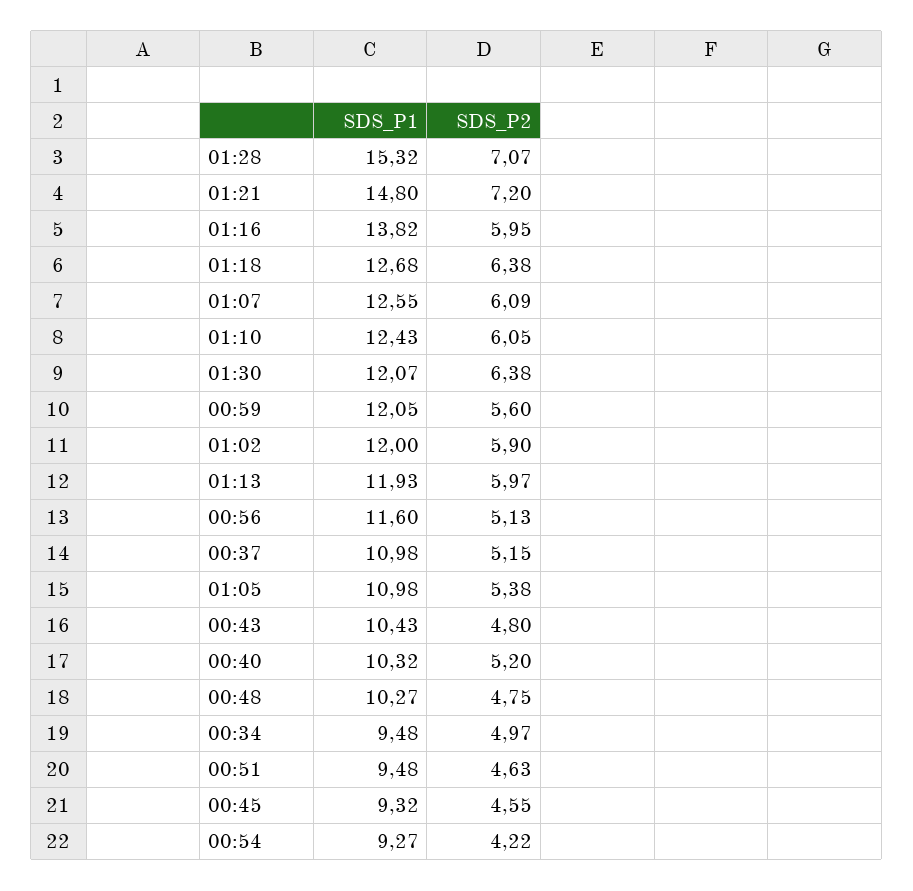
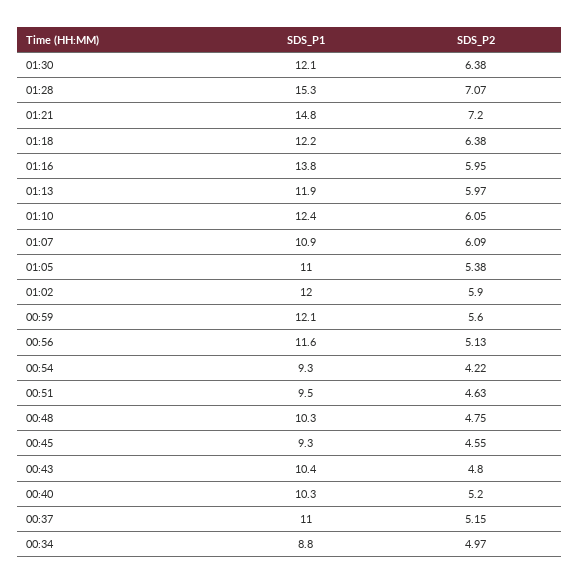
  {
    "SDS_P1": {
      "01:28": 15.32,
      "01:21": 14.8,
      "01:16": 13.82,
-     "01:18": 12.68,
+     "01:18": 12.2,
-     "01:07": 12.55,
+     "01:07": 10.9,
      "01:10": 12.43,
      "01:30": 12.07,
      "00:59": 12.05,
      "01:02": 12,
      "01:13": 11.93,
      "00:56": 11.6,
      "00:37": 10.98,
      "01:05": 10.98,
      "00:43": 10.43,
      "00:40": 10.32,
      "00:48": 10.27,
-     "00:34": 9.48,
+     "00:34": 8.8,
      "00:51": 9.48,
      "00:45": 9.32,
      "00:54": 9.27
    },
    "SDS_P2": {
      "01:28": 7.07,
      "01:21": 7.2,
      "01:16": 5.95,
      "01:18": 6.38,
      "01:07": 6.09,
      "01:10": 6.05,
      "01:30": 6.38,
      "00:59": 5.6,
      "01:02": 5.9,
      "01:13": 5.97,
      "00:56": 5.13,
      "00:37": 5.15,
      "01:05": 5.38,
      "00:43": 4.8,
      "00:40": 5.2,
      "00:48": 4.75,
      "00:34": 4.97,
      "00:51": 4.63,
      "00:45": 4.55,
      "00:54": 4.22
    }
  }

